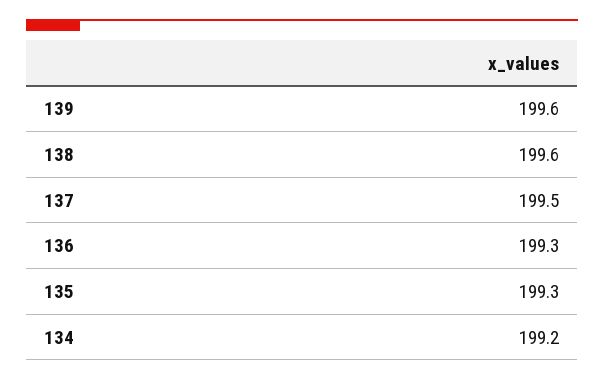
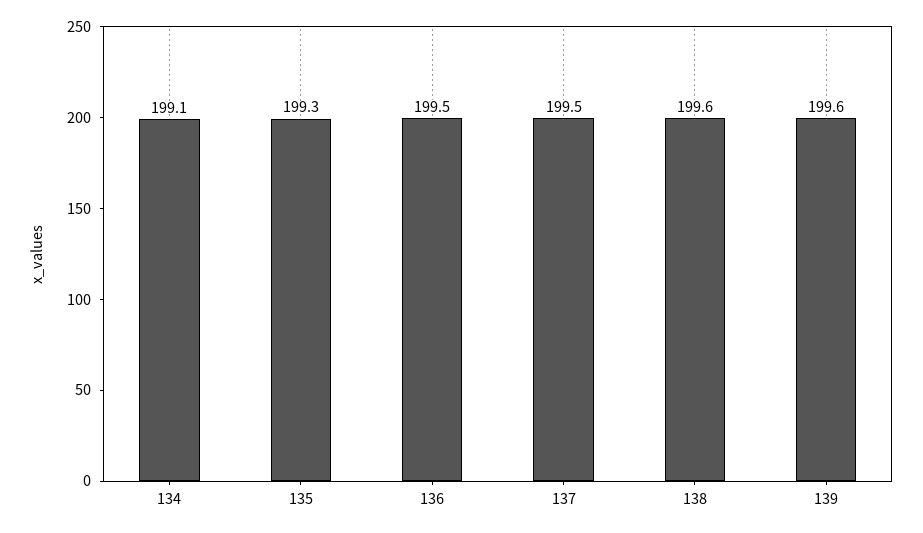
  {
    "139": 199.6,
    "138": 199.6,
    "137": 199.5,
-   "136": 199.3,
+   "136": 199.5,
    "135": 199.3,
-   "134": 199.2
+   "134": 199.1
  }

